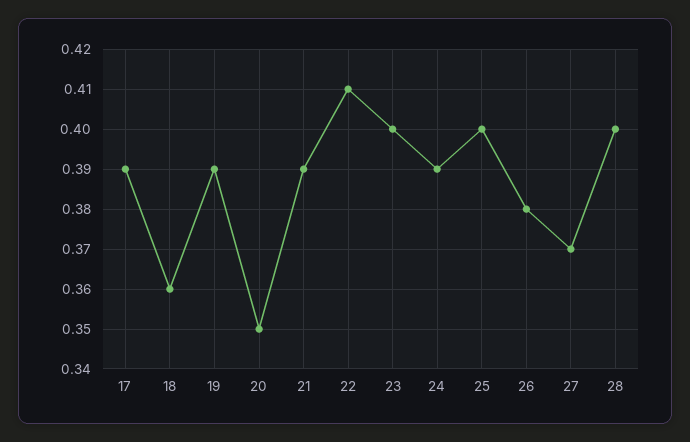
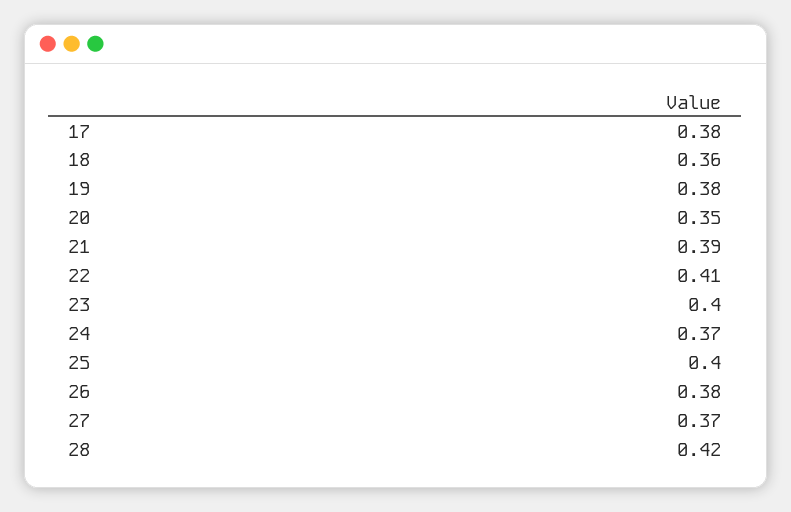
  {
-   "17": 0.39,
+   "17": 0.38,
    "18": 0.36,
-   "19": 0.39,
+   "19": 0.38,
    "20": 0.35,
    "21": 0.39,
    "22": 0.41,
    "23": 0.4,
-   "24": 0.39,
+   "24": 0.37,
    "25": 0.4,
    "26": 0.38,
    "27": 0.37,
-   "28": 0.4
+   "28": 0.42
  }

